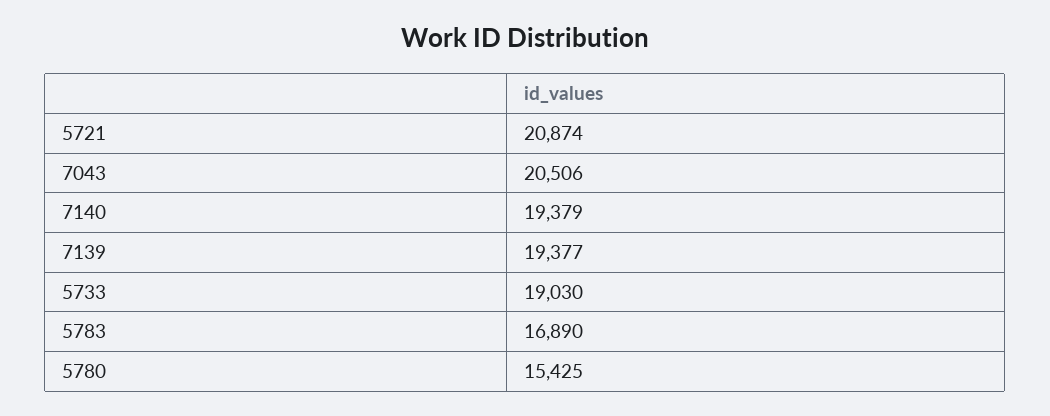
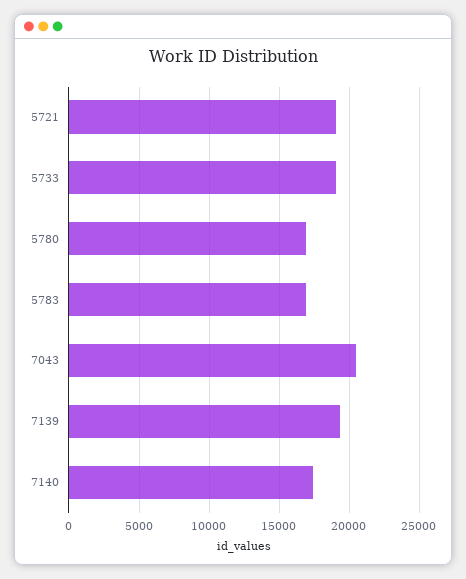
  {
-   "5721": 20874,
+   "5721": 19000,
    "7043": 20506,
-   "7140": 19379,
+   "7140": 17500,
    "7139": 19377,
    "5733": 19030,
    "5783": 16890,
-   "5780": 15425
+   "5780": 17000
  }

